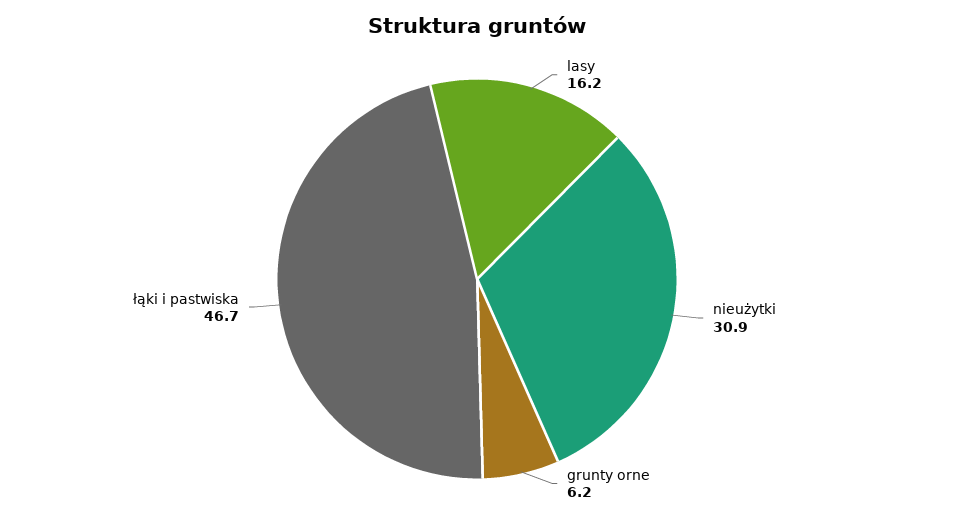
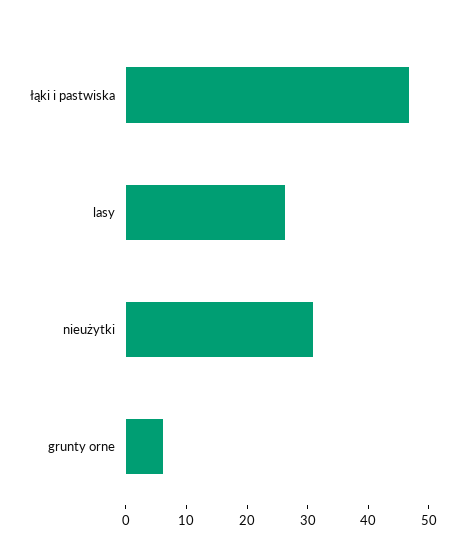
  {
-   "lasy": 16.2,
+   "lasy": 26,
    "nieużytki": 30.9,
    "grunty orne": 6.2,
    "łąki i pastwiska": 46.7
  }

